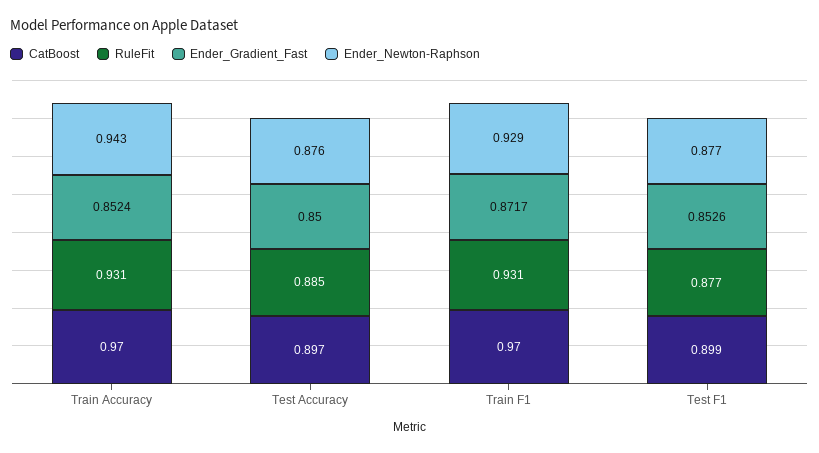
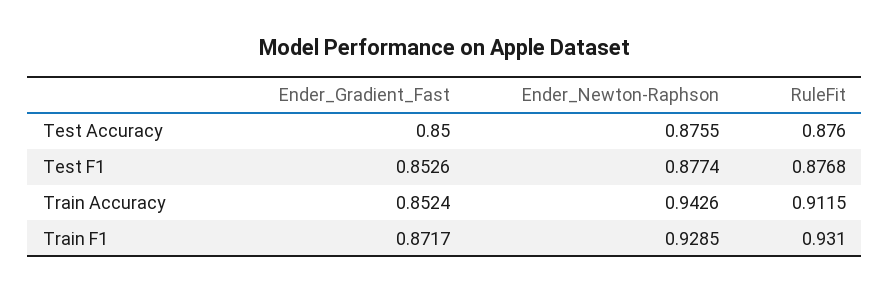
  {
-   "CatBoost": {
-     "Train Accuracy": 0.97,
-     "Test Accuracy": 0.897,
-     "Train F1": 0.97,
-     "Test F1": 0.899
-   },
    "RuleFit": {
-     "Train Accuracy": 0.931,
+     "Train Accuracy": 0.9115,
-     "Test Accuracy": 0.885,
+     "Test Accuracy": 0.876,
      "Train F1": 0.931,
      "Test F1": 0.8768
    },
    "Ender_Gradient_Fast": {
      "Train Accuracy": 0.8524,
      "Test Accuracy": 0.85,
      "Train F1": 0.8717,
      "Test F1": 0.8526
    },
    "Ender_Newton-Raphson": {
      "Train Accuracy": 0.9426,
      "Test Accuracy": 0.8755,
      "Train F1": 0.9285,
      "Test F1": 0.8774
    }
  }

